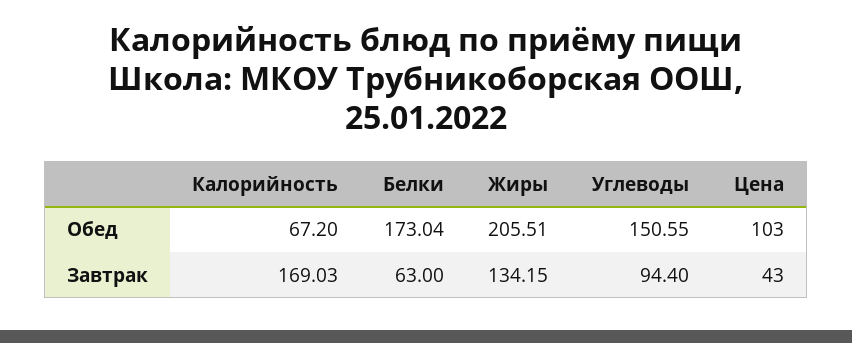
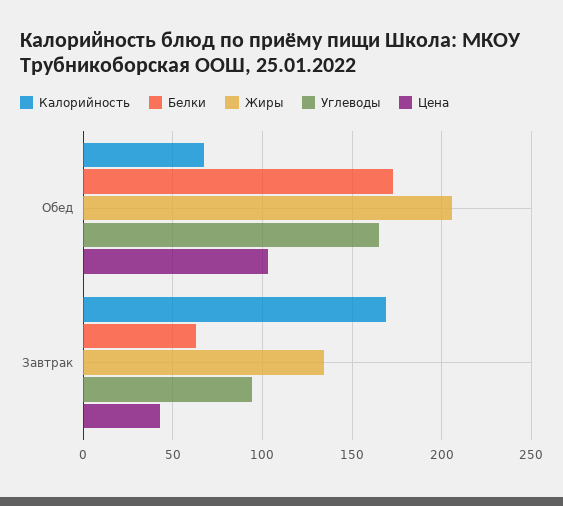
  {
    "Калорийность": {
      "Обед": 67.2,
      "Завтрак": 169.03
    },
    "Белки": {
      "Обед": 173.04,
      "Завтрак": 63
    },
    "Жиры": {
      "Обед": 205.51,
      "Завтрак": 134.15
    },
    "Углеводы": {
-     "Обед": 150.55,
+     "Обед": 165,
      "Завтрак": 94.4
    },
    "Цена": {
      "Обед": 103,
      "Завтрак": 43
    }
  }

